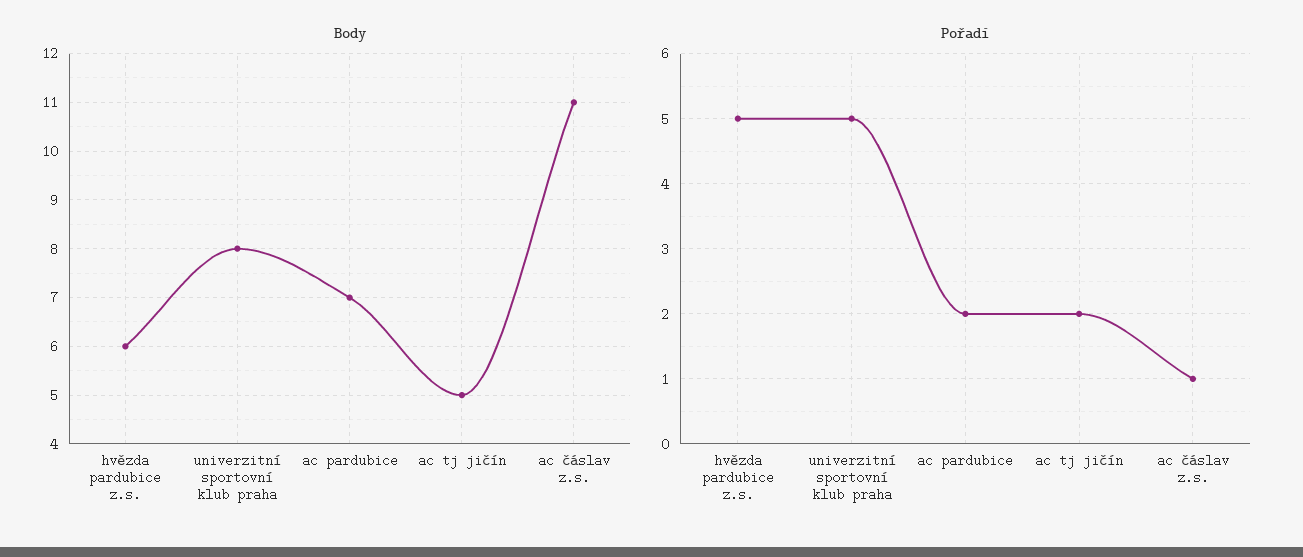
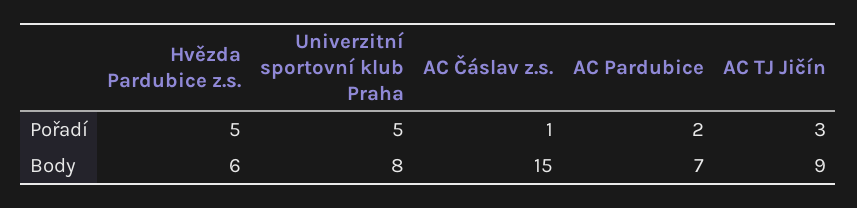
  {
    "Body": {
      "hvězda pardubice z.s.": 6,
      "univerzitní sportovní klub praha": 8,
      "ac pardubice": 7,
-     "ac tj jičín": 5,
+     "ac tj jičín": 9,
-     "ac čáslav z.s.": 11
+     "ac čáslav z.s.": 15
    },
    "Pořadí": {
      "hvězda pardubice z.s.": 5,
      "univerzitní sportovní klub praha": 5,
      "ac pardubice": 2,
-     "ac tj jičín": 2,
+     "ac tj jičín": 3,
      "ac čáslav z.s.": 1
    }
  }

